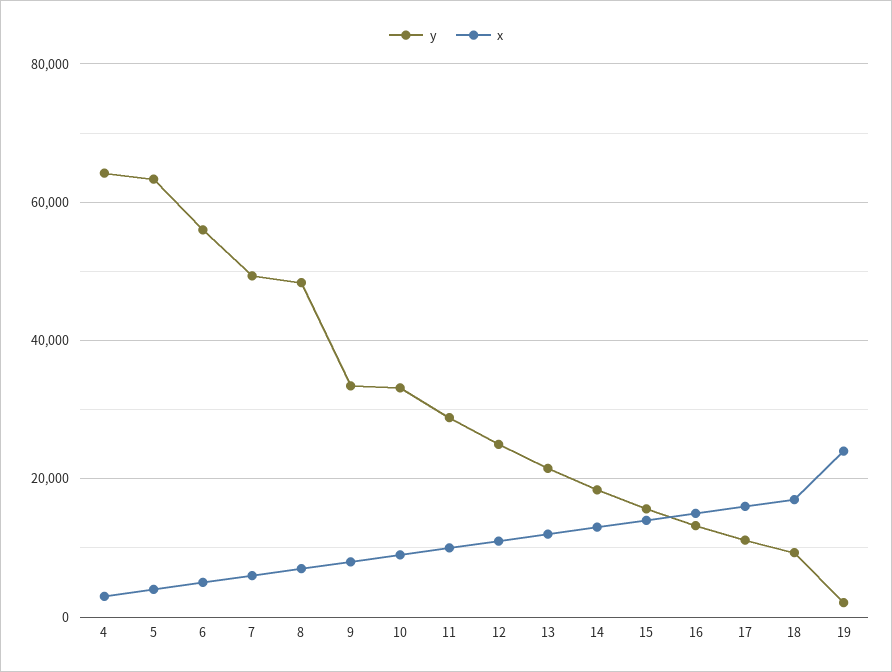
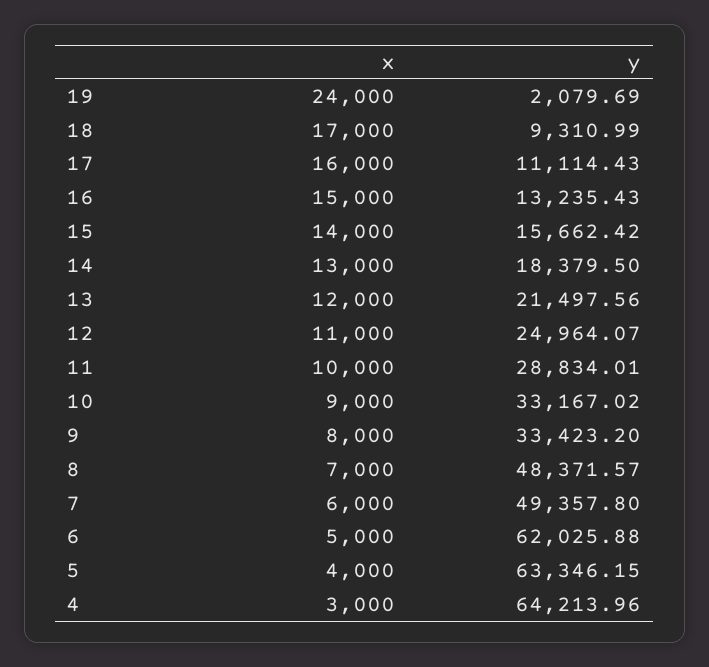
  {
    "y": {
      "4": 64213.96,
      "5": 63346.15,
-     "6": 56000,
+     "6": 62025.88,
      "7": 49357.8,
      "8": 48371.57,
      "9": 33423.2,
      "10": 33167.02,
      "11": 28834.01,
      "12": 24964.07,
      "13": 21497.56,
      "14": 18379.5,
      "15": 15662.42,
      "16": 13235.43,
      "17": 11114.43,
      "18": 9310.99,
      "19": 2079.69
    },
    "x": {
      "4": 3000,
      "5": 4000,
      "6": 5000,
      "7": 6000,
      "8": 7000,
      "9": 8000,
      "10": 9000,
      "11": 10000,
      "12": 11000,
      "13": 12000,
      "14": 13000,
      "15": 14000,
      "16": 15000,
      "17": 16000,
      "18": 17000,
      "19": 24000
    }
  }

